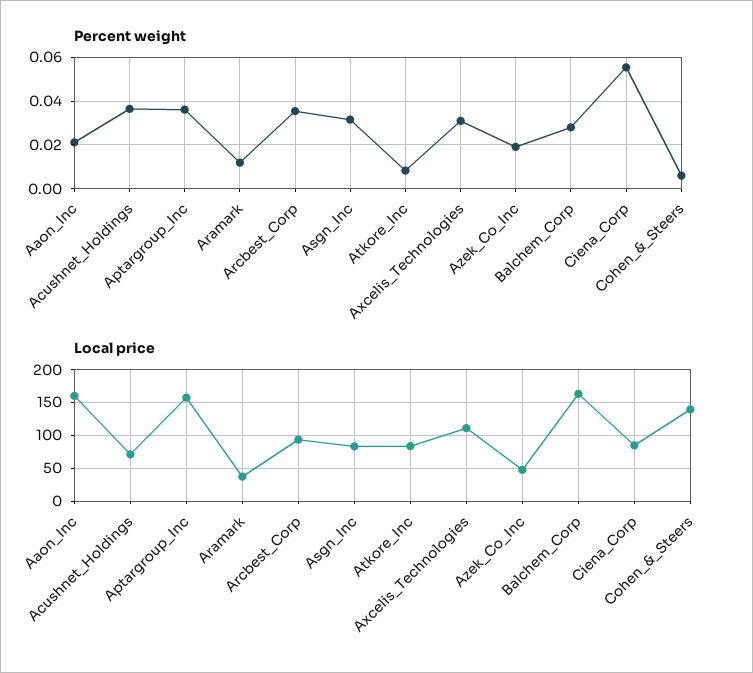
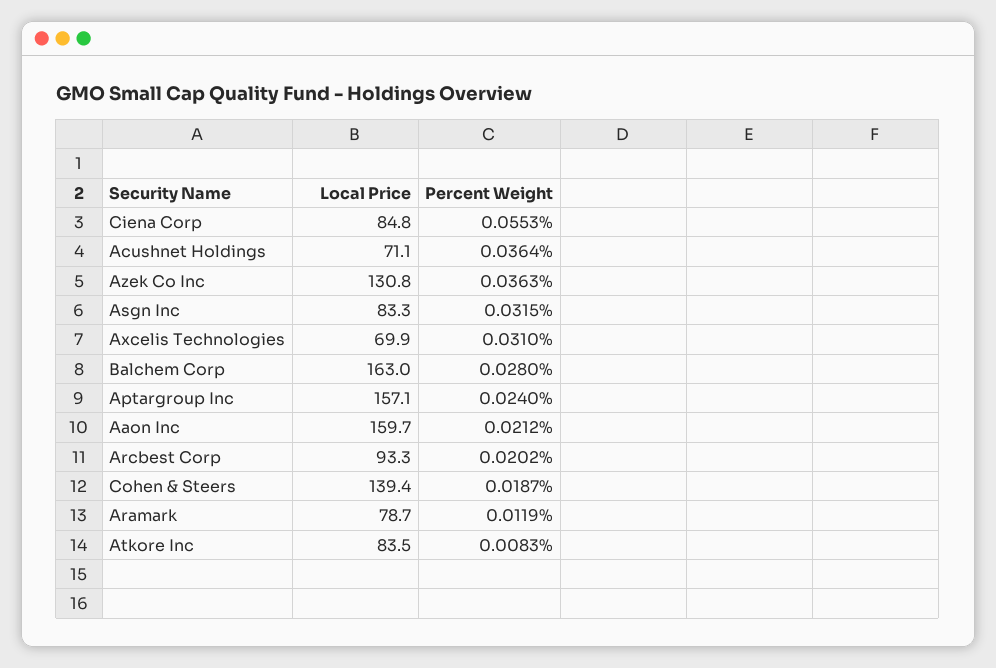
  {
    "Percent weight": {
      "Aaon_Inc": 0.0212,
      "Acushnet_Holdings": 0.0364,
-     "Aptargroup_Inc": 0.035,
+     "Aptargroup_Inc": 0.024,
      "Aramark": 0.0119,
-     "Arcbest_Corp": 0.035,
+     "Arcbest_Corp": 0.0202,
      "Asgn_Inc": 0.0315,
      "Atkore_Inc": 0.0083,
      "Axcelis_Technologies": 0.031,
-     "Azek_Co_Inc": 0.02,
+     "Azek_Co_Inc": 0.0363,
      "Balchem_Corp": 0.028,
      "Ciena_Corp": 0.0553,
-     "Cohen_&_Steers": 0.005
+     "Cohen_&_Steers": 0.0187
    },
    "Local price": {
      "Aaon_Inc": 159.7,
      "Acushnet_Holdings": 71.1,
      "Aptargroup_Inc": 157.1,
-     "Aramark": 40,
+     "Aramark": 78.7,
      "Arcbest_Corp": 93.3,
      "Asgn_Inc": 83.3,
      "Atkore_Inc": 83.5,
-     "Axcelis_Technologies": 110,
+     "Axcelis_Technologies": 69.9,
-     "Azek_Co_Inc": 50,
+     "Azek_Co_Inc": 130.8,
      "Balchem_Corp": 163,
      "Ciena_Corp": 84.8,
      "Cohen_&_Steers": 139.4
    }
  }

